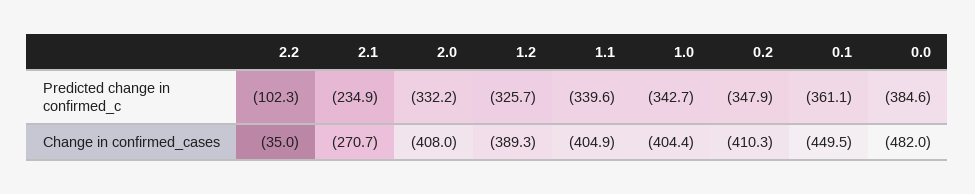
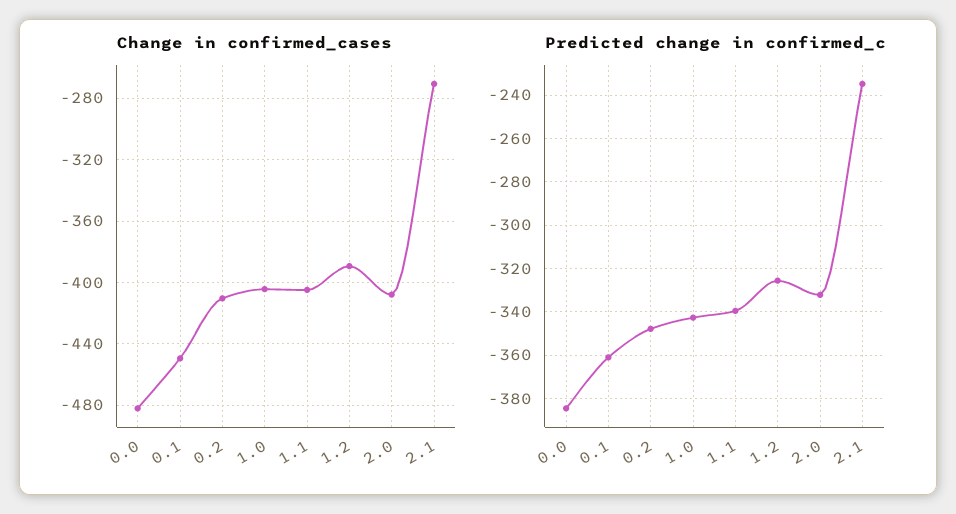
  {
    "Predicted change in confirmed_c": {
-     "2.2": -102.3,
      "2.1": -234.9,
      "2.0": -332.2,
      "1.2": -325.7,
      "1.1": -339.6,
      "1.0": -342.7,
      "0.2": -347.9,
      "0.1": -361.1,
      "0.0": -384.6
    },
    "Change in confirmed_cases": {
-     "2.2": -35,
      "2.1": -270.7,
      "2.0": -408,
      "1.2": -389.3,
      "1.1": -404.9,
      "1.0": -404.4,
      "0.2": -410.3,
      "0.1": -449.5,
      "0.0": -482
    }
  }

